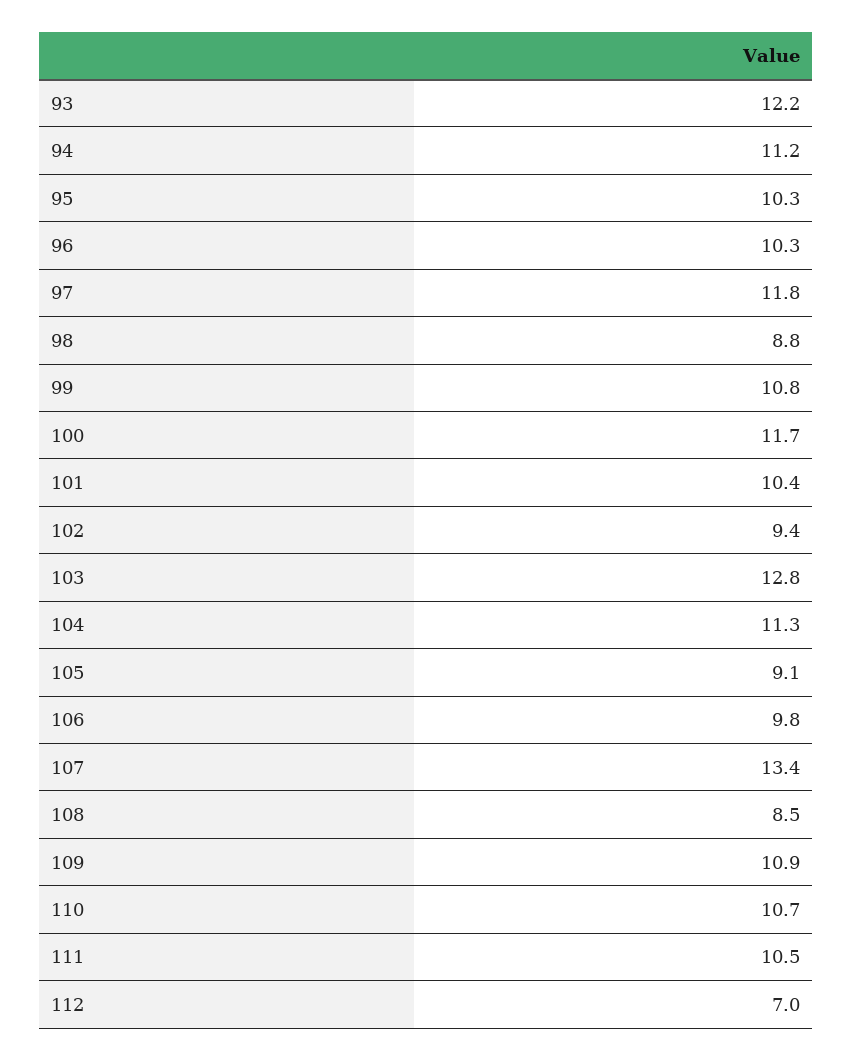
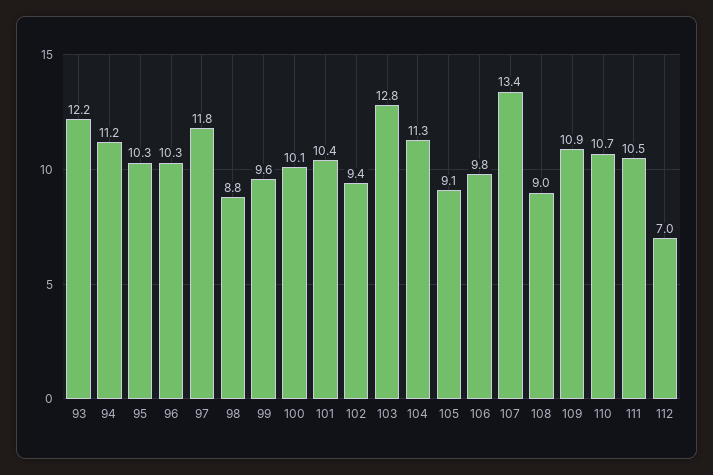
  {
    "93": 12.2,
    "94": 11.2,
    "95": 10.3,
    "96": 10.3,
    "97": 11.8,
    "98": 8.8,
-   "99": 10.8,
+   "99": 9.6,
-   "100": 11.7,
+   "100": 10.1,
    "101": 10.4,
    "102": 9.4,
    "103": 12.8,
    "104": 11.3,
    "105": 9.1,
    "106": 9.8,
    "107": 13.4,
-   "108": 8.5,
+   "108": 9,
    "109": 10.9,
    "110": 10.7,
    "111": 10.5,
    "112": 7
  }

